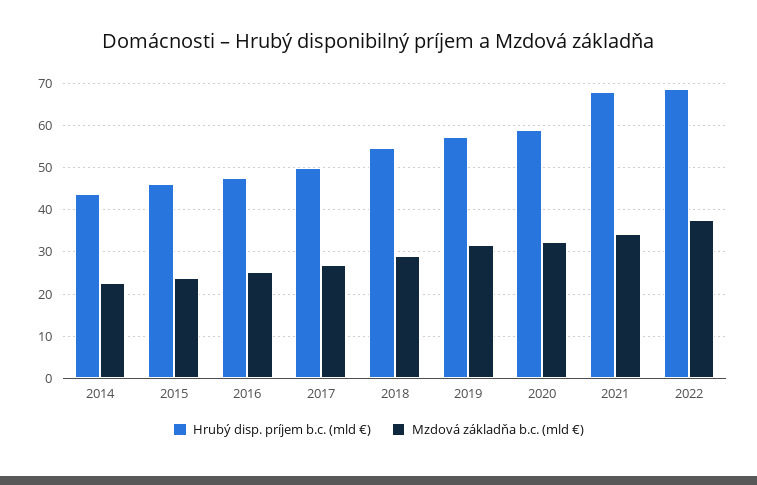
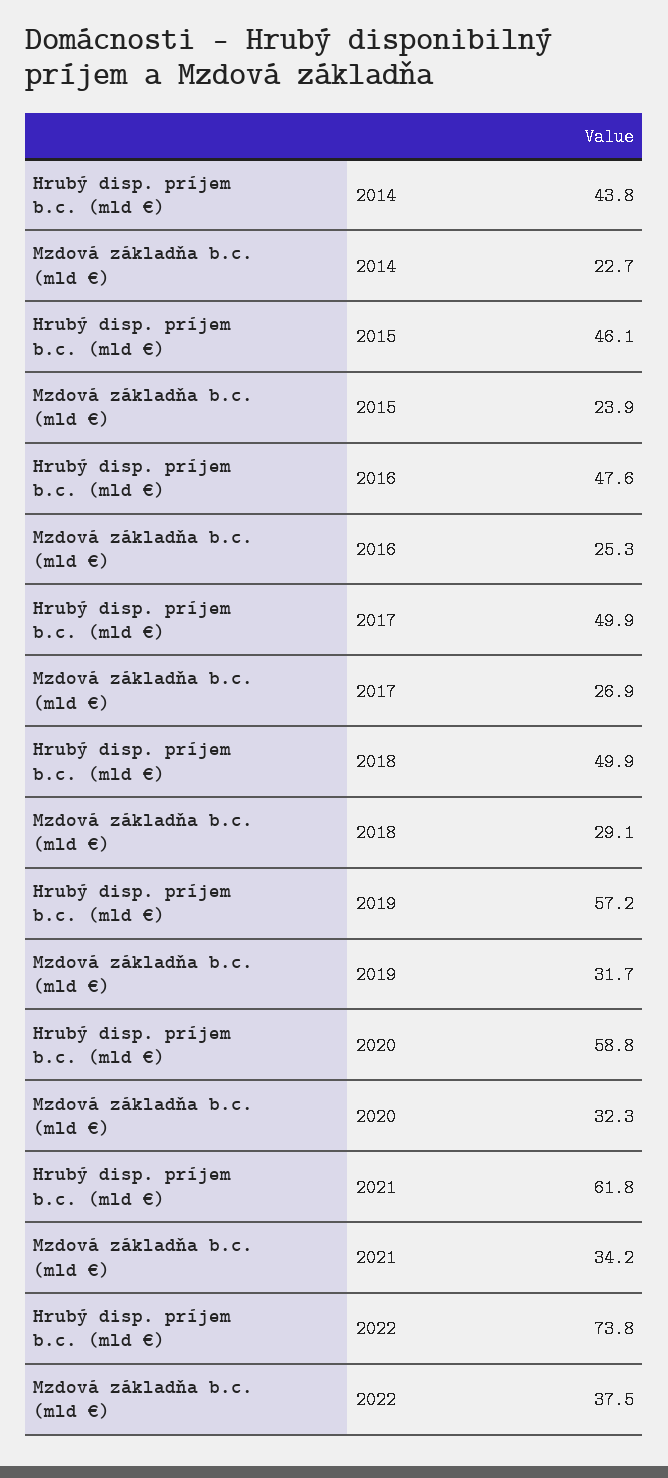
  {
    "Hrubý disp. príjem b.c. (mld €)": {
      "2014": 43.8,
      "2015": 46.1,
      "2016": 47.6,
      "2017": 49.9,
-     "2018": 54,
+     "2018": 49.9,
      "2019": 57.2,
      "2020": 58.8,
-     "2021": 68,
+     "2021": 61.8,
-     "2022": 68
+     "2022": 73.8
    },
    "Mzdová základňa b.c. (mld €)": {
      "2014": 22.7,
      "2015": 23.9,
      "2016": 25.3,
      "2017": 26.9,
      "2018": 29.1,
      "2019": 31.7,
      "2020": 32.3,
      "2021": 34.2,
      "2022": 37.5
    }
  }

